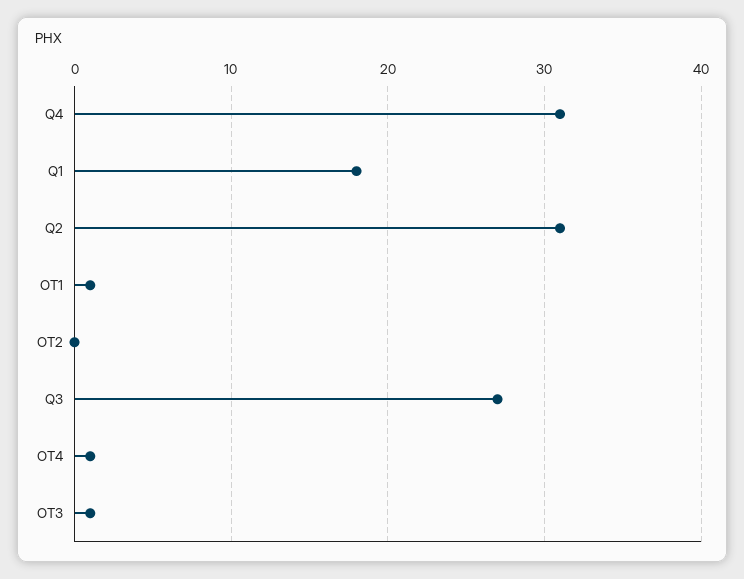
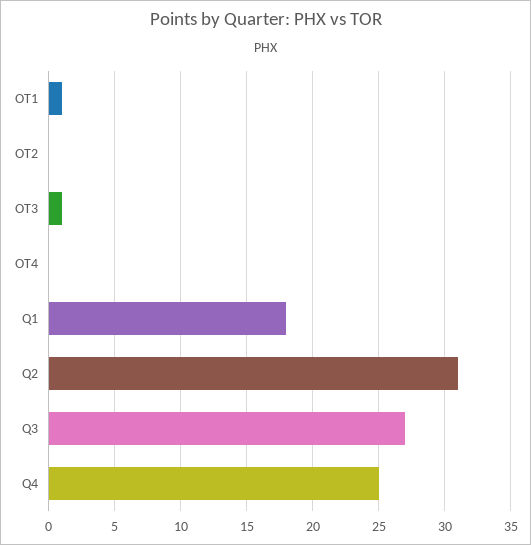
  {
-   "Q4": 31,
+   "Q4": 25,
    "Q1": 18,
    "Q2": 31,
    "OT1": 1,
    "OT2": 0,
    "Q3": 27,
-   "OT4": 1,
+   "OT4": 0,
    "OT3": 1
  }

